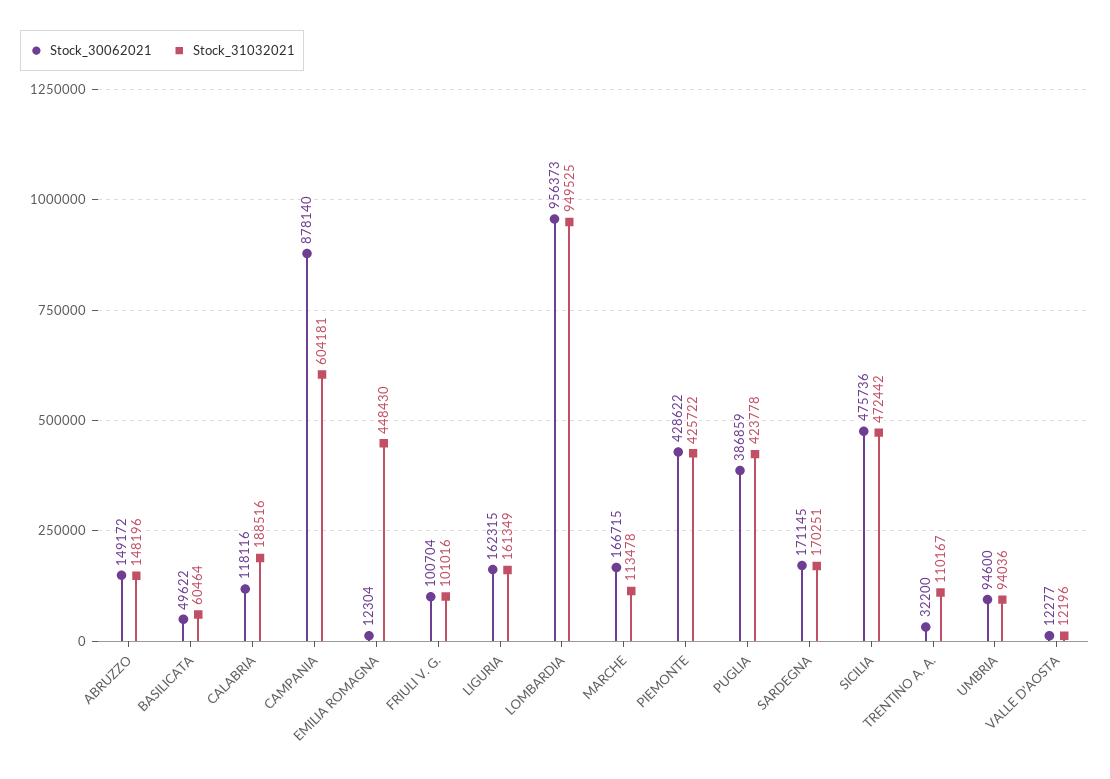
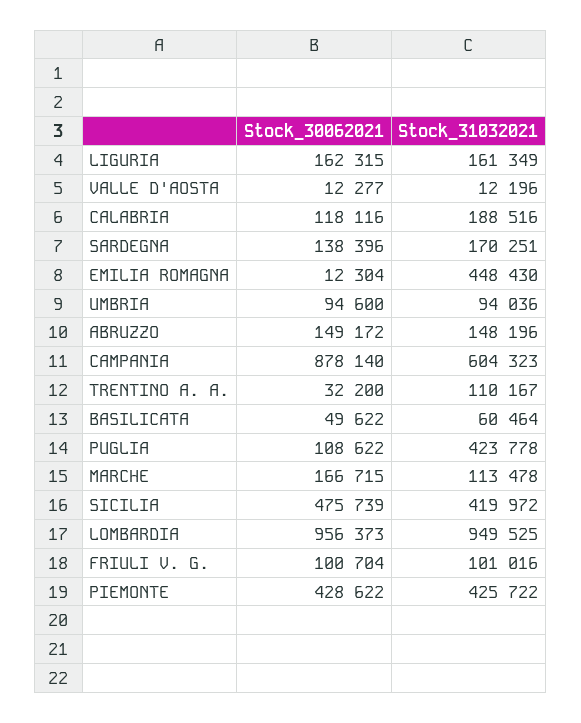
  {
    "Stock_30062021": {
      "ABRUZZO": 149172,
      "BASILICATA": 49622,
      "CALABRIA": 118116,
      "CAMPANIA": 878140,
      "EMILIA ROMAGNA": 12304,
      "FRIULI V. G.": 100704,
      "LIGURIA": 162315,
      "LOMBARDIA": 956373,
      "MARCHE": 166715,
      "PIEMONTE": 428622,
-     "PUGLIA": 386859,
+     "PUGLIA": 108622,
-     "SARDEGNA": 171145,
+     "SARDEGNA": 138396,
-     "SICILIA": 475736,
+     "SICILIA": 475739,
      "TRENTINO A. A.": 32200,
      "UMBRIA": 94600,
      "VALLE D'AOSTA": 12277
    },
    "Stock_31032021": {
      "ABRUZZO": 148196,
      "BASILICATA": 60464,
      "CALABRIA": 188516,
-     "CAMPANIA": 604181,
+     "CAMPANIA": 604323,
      "EMILIA ROMAGNA": 448430,
      "FRIULI V. G.": 101016,
      "LIGURIA": 161349,
      "LOMBARDIA": 949525,
      "MARCHE": 113478,
      "PIEMONTE": 425722,
      "PUGLIA": 423778,
      "SARDEGNA": 170251,
-     "SICILIA": 472442,
+     "SICILIA": 419972,
      "TRENTINO A. A.": 110167,
      "UMBRIA": 94036,
      "VALLE D'AOSTA": 12196
    }
  }

